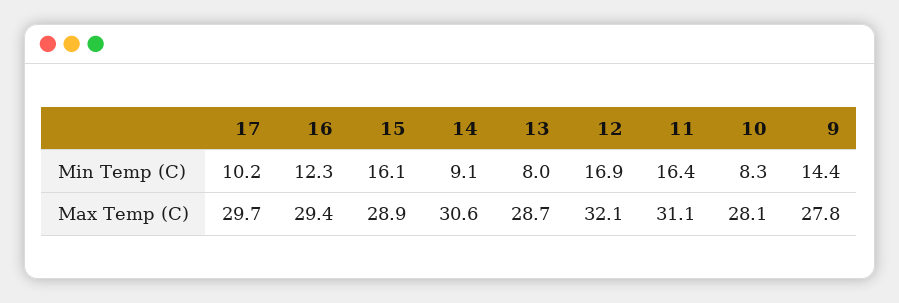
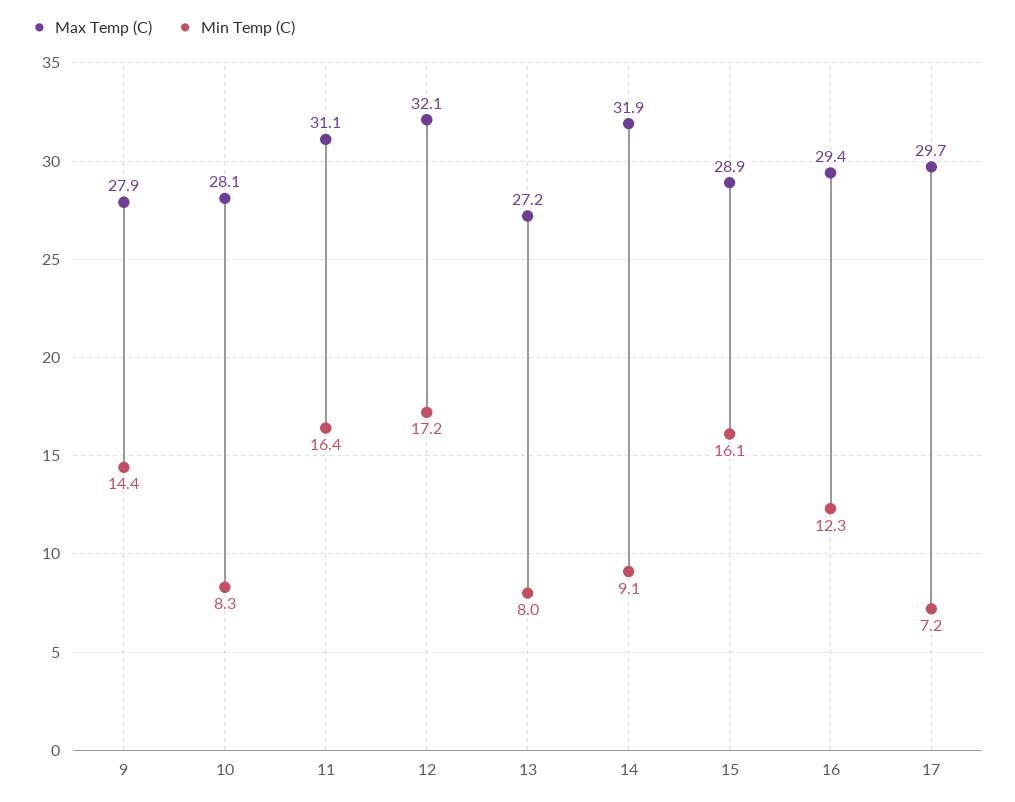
  {
    "Min Temp (C)": {
-     "17": 10.2,
+     "17": 7.2,
      "16": 12.3,
      "15": 16.1,
      "14": 9.1,
      "13": 8,
-     "12": 16.9,
+     "12": 17.2,
      "11": 16.4,
      "10": 8.3,
      "9": 14.4
    },
    "Max Temp (C)": {
      "17": 29.7,
      "16": 29.4,
      "15": 28.9,
-     "14": 30.6,
+     "14": 31.9,
-     "13": 28.7,
+     "13": 27.2,
      "12": 32.1,
      "11": 31.1,
      "10": 28.1,
-     "9": 27.8
+     "9": 27.9
    }
  }

